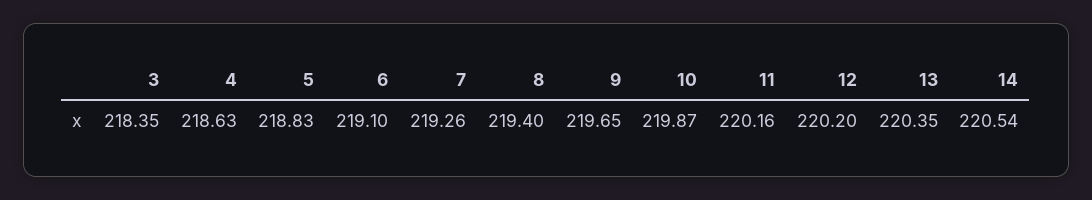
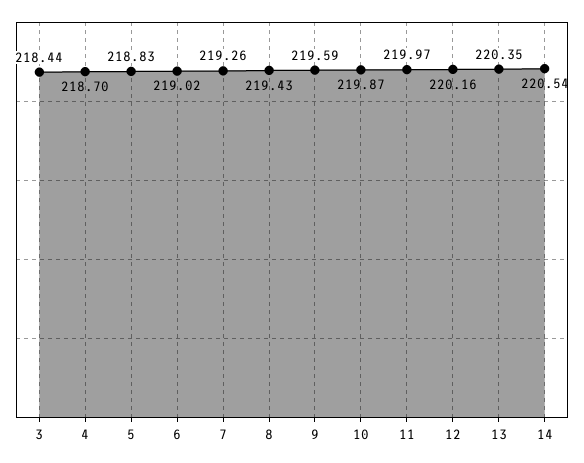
  {
-   "3": 218.35,
+   "3": 218.44,
-   "4": 218.63,
+   "4": 218.7,
    "5": 218.83,
-   "6": 219.1,
+   "6": 219.02,
    "7": 219.26,
-   "8": 219.4,
+   "8": 219.43,
-   "9": 219.65,
+   "9": 219.59,
    "10": 219.87,
-   "11": 220.16,
+   "11": 219.97,
-   "12": 220.2,
+   "12": 220.16,
    "13": 220.35,
    "14": 220.54
  }

